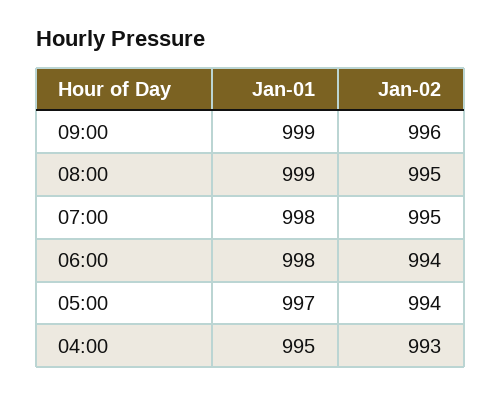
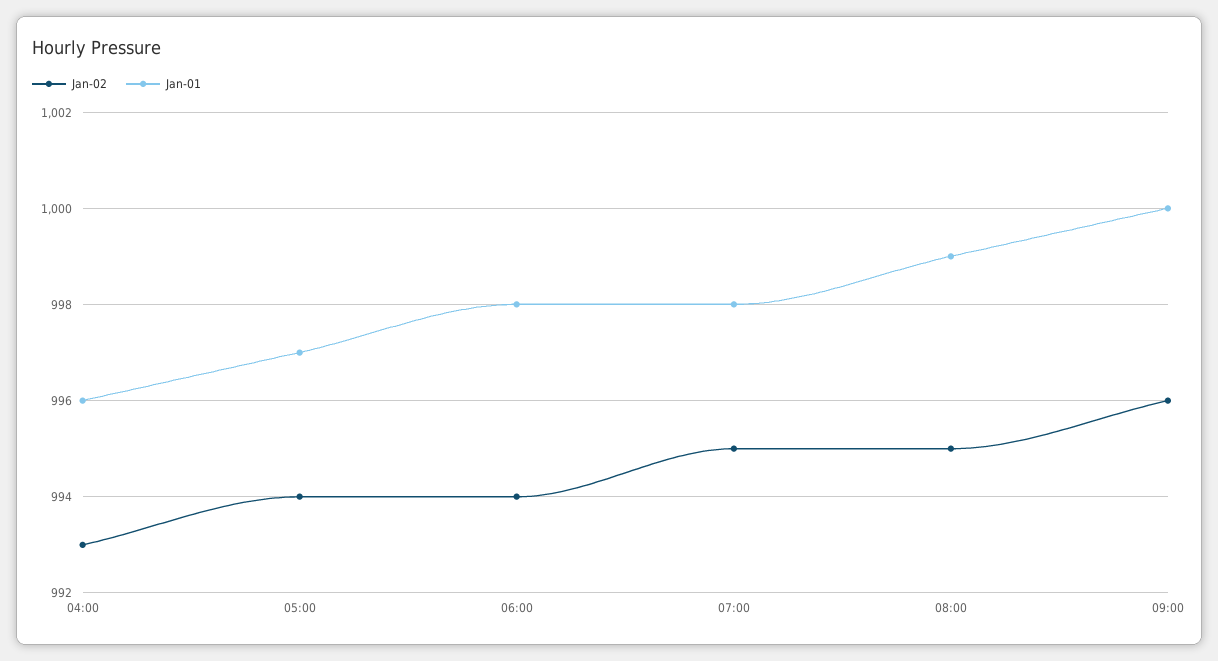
  {
    "Jan-01": {
-     "09:00": 999,
+     "09:00": 1000,
      "08:00": 999,
      "07:00": 998,
      "06:00": 998,
      "05:00": 997,
-     "04:00": 995
+     "04:00": 996
    },
    "Jan-02": {
      "09:00": 996,
      "08:00": 995,
      "07:00": 995,
      "06:00": 994,
      "05:00": 994,
      "04:00": 993
    }
  }

